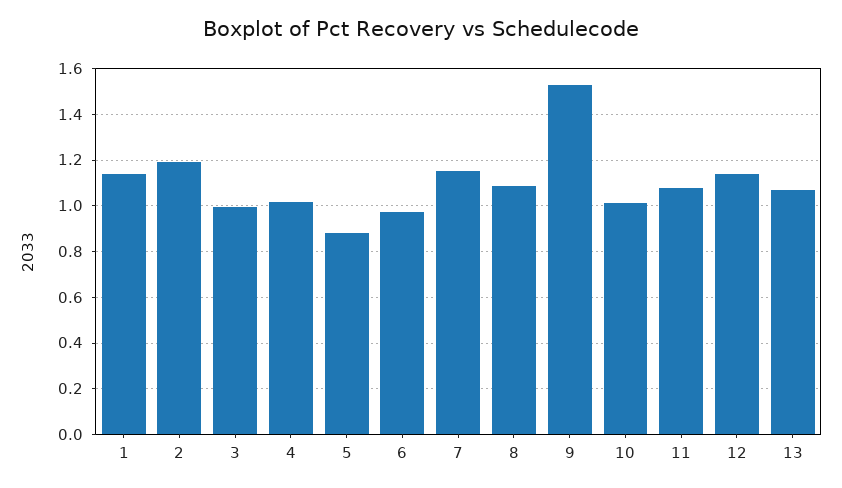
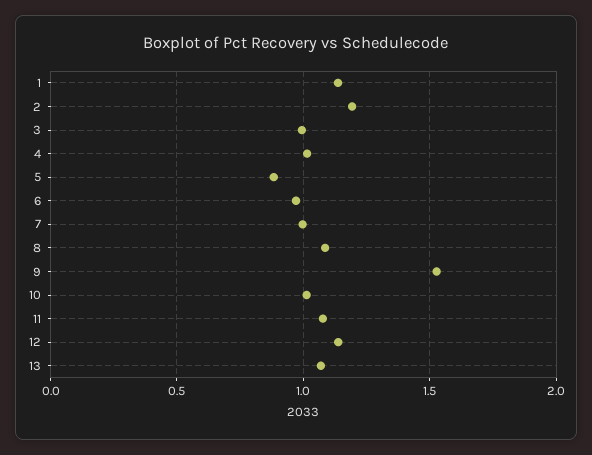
  {
    "1": 1.15,
    "2": 1.2,
    "3": 1,
    "4": 1,
    "5": 0.9,
    "6": 0.95,
-   "7": 1.15,
+   "7": 1,
    "8": 1.1,
    "9": 1.55,
    "10": 1,
    "11": 1.1,
    "12": 1.15,
    "13": 1.05
  }

